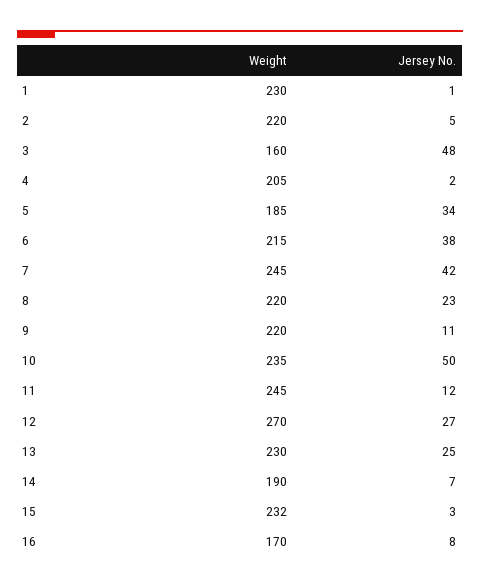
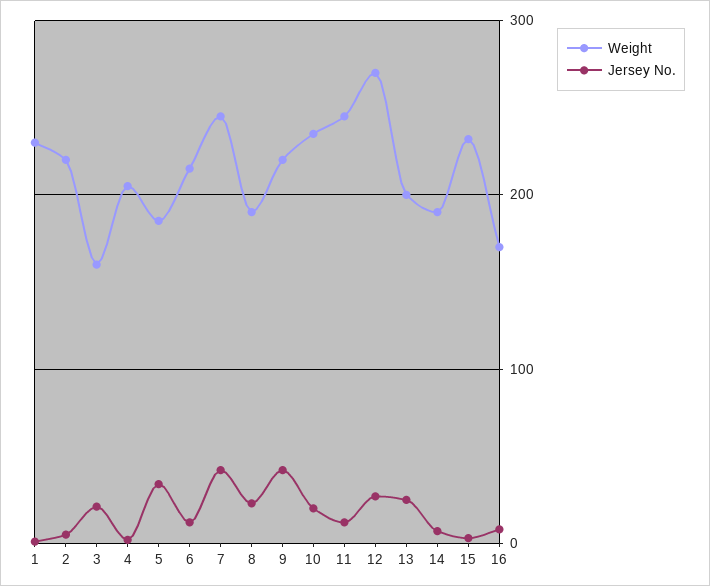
  {
    "Weight": {
      "1": 230,
      "2": 220,
      "3": 160,
      "4": 205,
      "5": 185,
      "6": 215,
      "7": 245,
-     "8": 220,
+     "8": 190,
      "9": 220,
      "10": 235,
      "11": 245,
      "12": 270,
-     "13": 230,
+     "13": 200,
      "14": 190,
      "15": 232,
      "16": 170
    },
    "Jersey No.": {
      "1": 1,
      "2": 5,
-     "3": 48,
+     "3": 20,
      "4": 2,
      "5": 34,
-     "6": 38,
+     "6": 10,
      "7": 42,
      "8": 23,
-     "9": 11,
+     "9": 40,
-     "10": 50,
+     "10": 20,
      "11": 12,
      "12": 27,
      "13": 25,
      "14": 7,
      "15": 3,
      "16": 8
    }
  }

